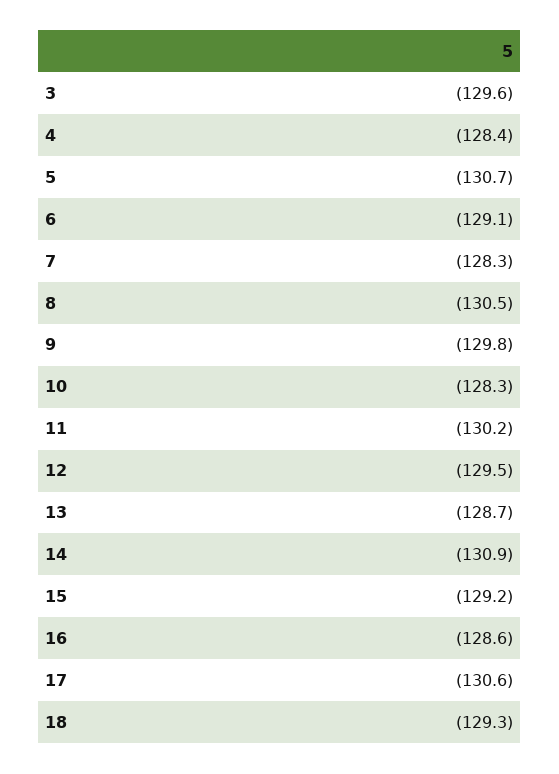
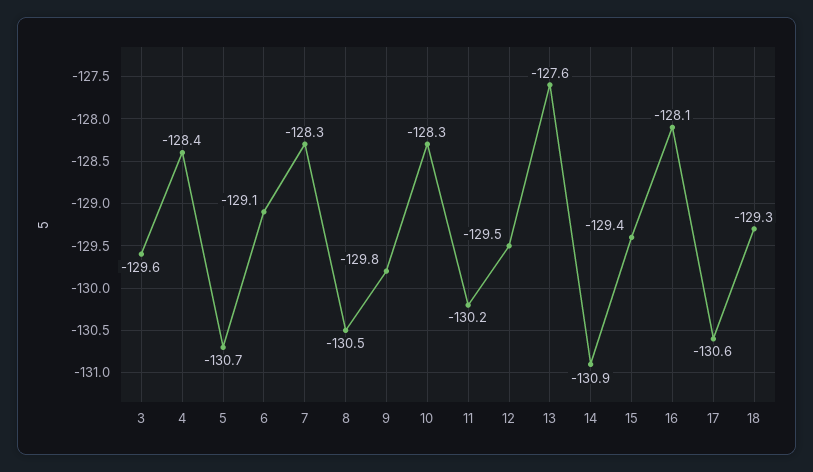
  {
    "3": -129.6,
    "4": -128.4,
    "5": -130.7,
    "6": -129.1,
    "7": -128.3,
    "8": -130.5,
    "9": -129.8,
    "10": -128.3,
    "11": -130.2,
    "12": -129.5,
-   "13": -128.7,
+   "13": -127.6,
    "14": -130.9,
-   "15": -129.2,
+   "15": -129.4,
-   "16": -128.6,
+   "16": -128.1,
    "17": -130.6,
    "18": -129.3
  }

